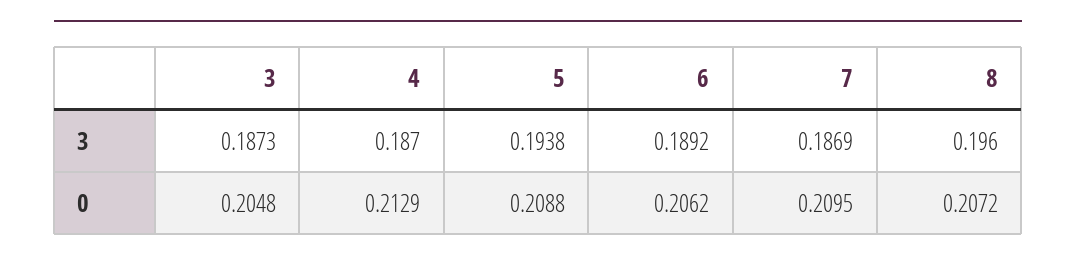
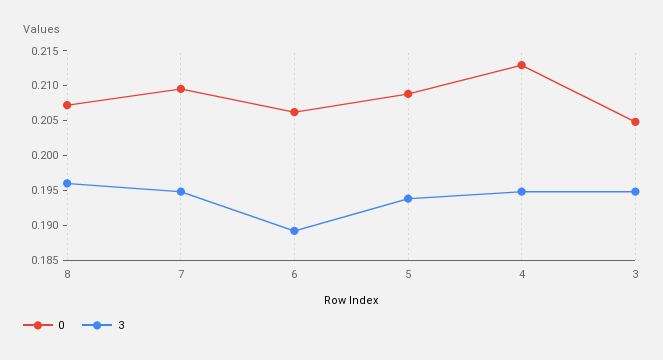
  {
    "3": {
-     "3": 0.1873,
+     "3": 0.195,
-     "4": 0.187,
+     "4": 0.195,
      "5": 0.1938,
      "6": 0.1892,
-     "7": 0.1869,
+     "7": 0.195,
      "8": 0.196
    },
    "0": {
      "3": 0.2048,
      "4": 0.2129,
      "5": 0.2088,
      "6": 0.2062,
      "7": 0.2095,
      "8": 0.2072
    }
  }

